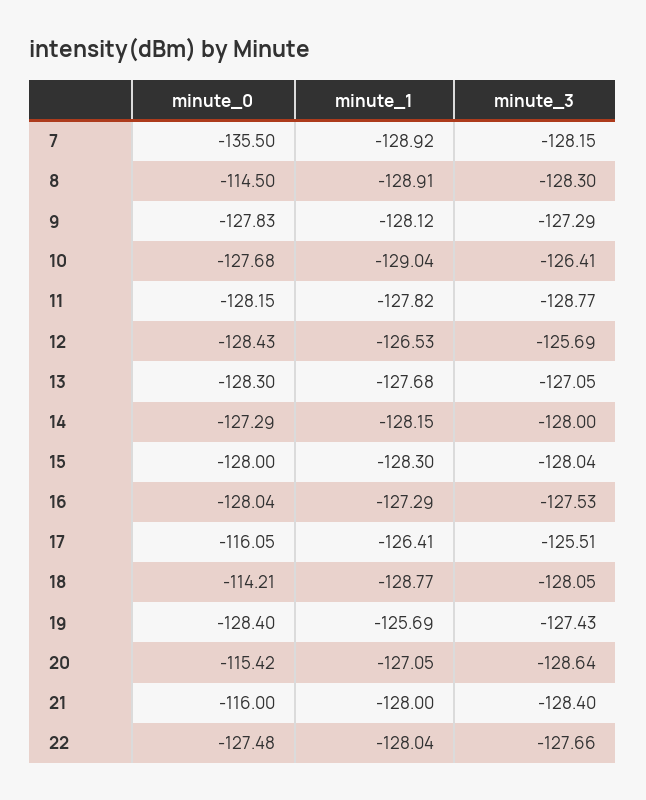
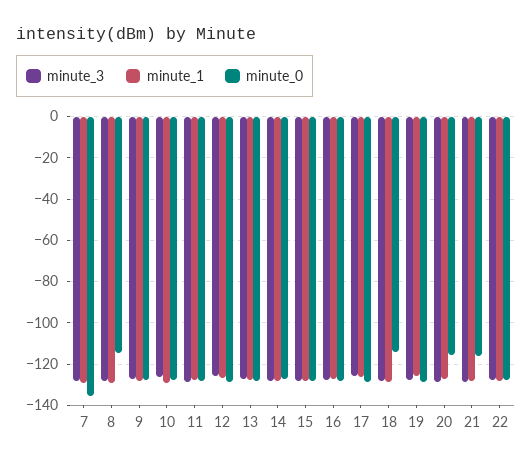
  {
    "minute_0": {
      "7": -135.5,
      "8": -114.5,
      "9": -127.83,
      "10": -127.68,
      "11": -128.15,
      "12": -128.43,
      "13": -128.3,
      "14": -127.29,
      "15": -128,
      "16": -128.04,
-     "17": -116.05,
+     "17": -130,
      "18": -114.21,
      "19": -128.4,
      "20": -115.42,
      "21": -116,
      "22": -127.48
    },
    "minute_1": {
      "7": -128.92,
      "8": -128.91,
      "9": -128.12,
      "10": -129.04,
      "11": -127.82,
      "12": -126.53,
      "13": -127.68,
      "14": -128.15,
      "15": -128.3,
      "16": -127.29,
      "17": -126.41,
      "18": -128.77,
      "19": -125.69,
      "20": -127.05,
      "21": -128,
      "22": -128.04
    },
    "minute_3": {
      "7": -128.15,
      "8": -128.3,
      "9": -127.29,
      "10": -126.41,
      "11": -128.77,
      "12": -125.69,
      "13": -127.05,
      "14": -128,
      "15": -128.04,
      "16": -127.53,
      "17": -125.51,
      "18": -128.05,
      "19": -127.43,
      "20": -128.64,
      "21": -128.4,
      "22": -127.66
    }
  }

